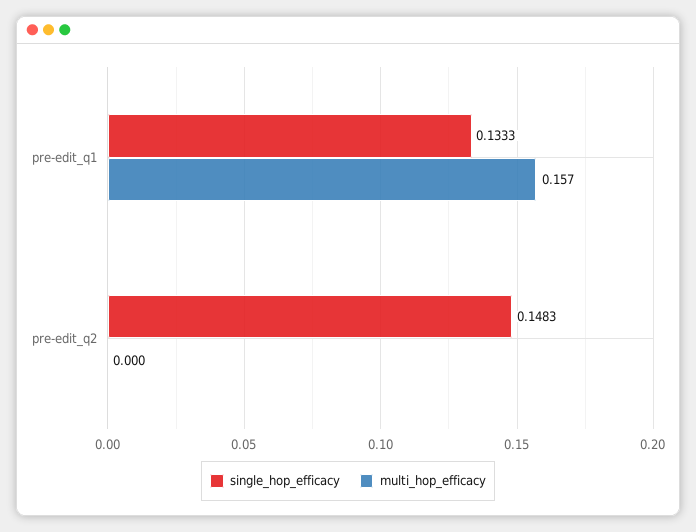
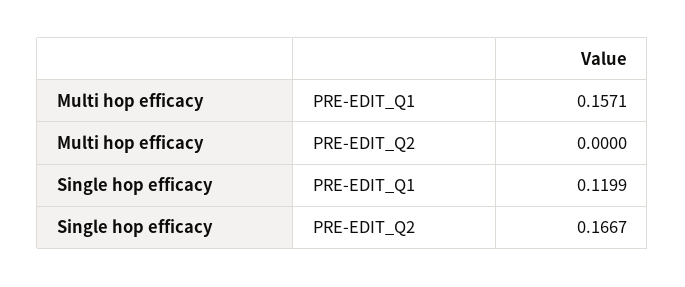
  {
    "single_hop_efficacy": {
-     "pre-edit_q1": 0.1333,
+     "pre-edit_q1": 0.1199,
-     "pre-edit_q2": 0.1483
+     "pre-edit_q2": 0.1667
    },
    "multi_hop_efficacy": {
      "pre-edit_q1": 0.1571,
      "pre-edit_q2": 0
    }
  }

